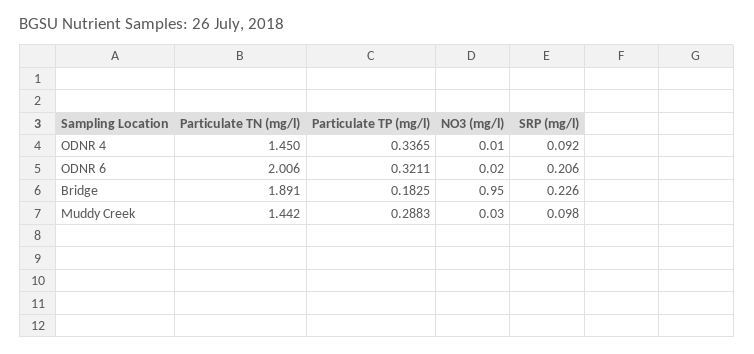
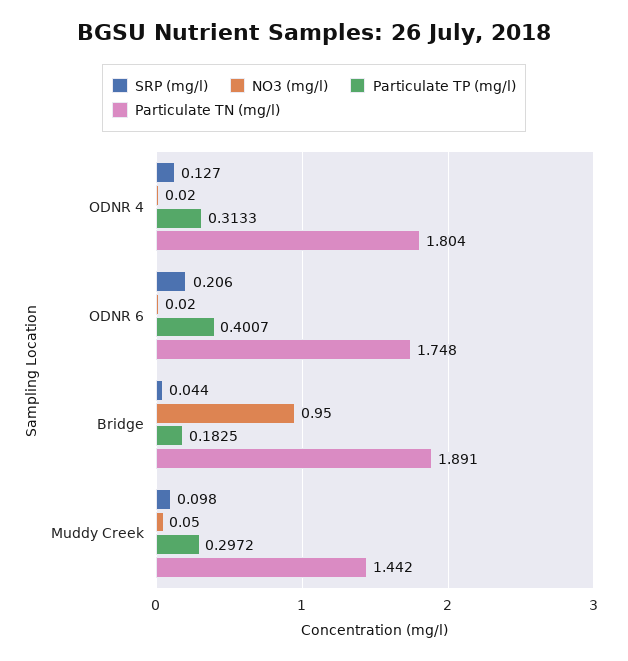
  {
    "Particulate TN (mg/l)": {
-     "ODNR 4": 1.45,
+     "ODNR 4": 1.804,
-     "ODNR 6": 2.006,
+     "ODNR 6": 1.748,
      "Bridge": 1.891,
      "Muddy Creek": 1.442
    },
    "Particulate TP (mg/l)": {
-     "ODNR 4": 0.3365,
+     "ODNR 4": 0.3133,
-     "ODNR 6": 0.3211,
+     "ODNR 6": 0.4007,
      "Bridge": 0.1825,
-     "Muddy Creek": 0.2883
+     "Muddy Creek": 0.2972
    },
    "NO3 (mg/l)": {
-     "ODNR 4": 0.01,
+     "ODNR 4": 0.02,
      "ODNR 6": 0.02,
      "Bridge": 0.95,
-     "Muddy Creek": 0.03
+     "Muddy Creek": 0.05
    },
    "SRP (mg/l)": {
-     "ODNR 4": 0.092,
+     "ODNR 4": 0.127,
      "ODNR 6": 0.206,
-     "Bridge": 0.226,
+     "Bridge": 0.044,
      "Muddy Creek": 0.098
    }
  }

